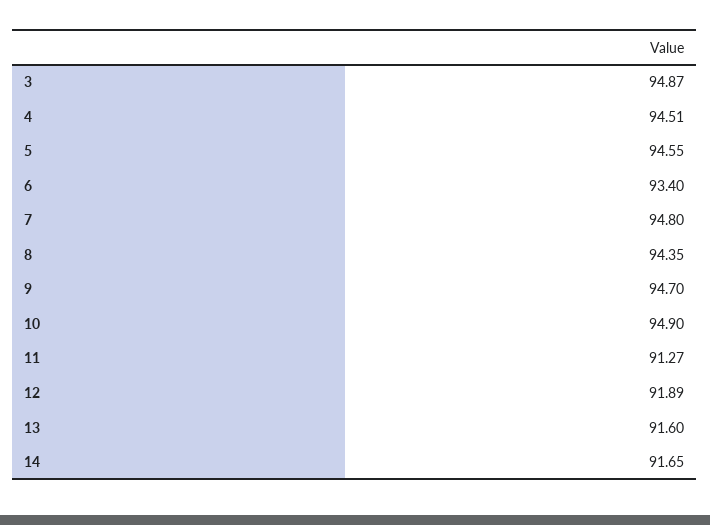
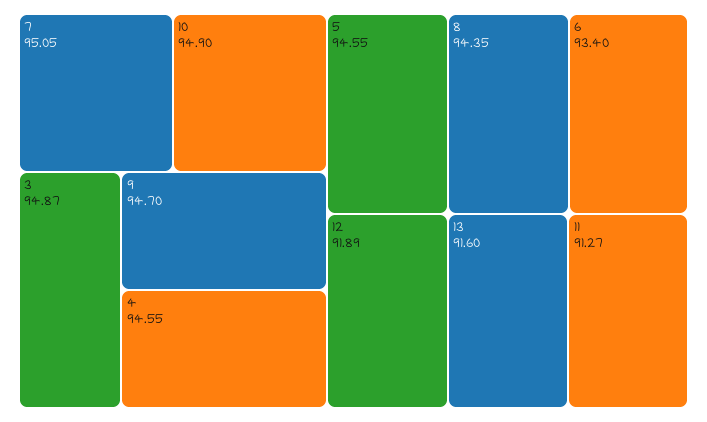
  {
    "3": 94.87,
-   "4": 94.51,
+   "4": 94.55,
    "5": 94.55,
    "6": 93.4,
-   "7": 94.8,
+   "7": 95.05,
    "8": 94.35,
    "9": 94.7,
    "10": 94.9,
    "11": 91.27,
    "12": 91.89,
-   "13": 91.6,
+   "13": 91.6
-   "14": 91.65
  }

